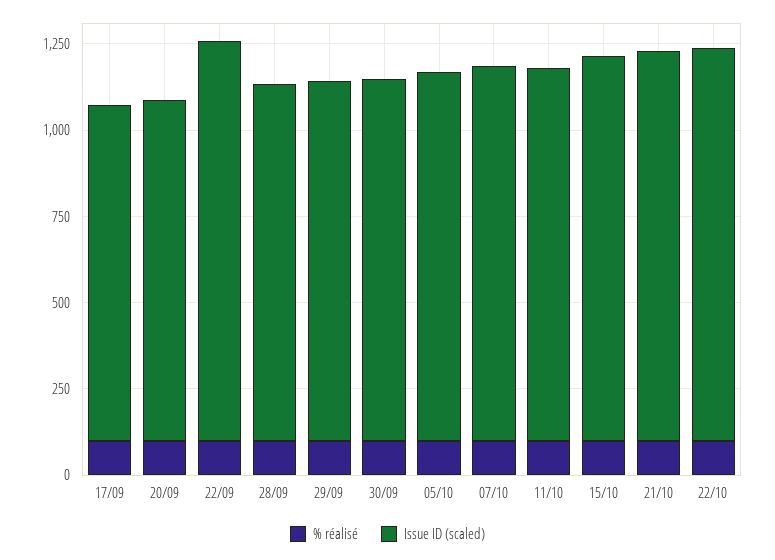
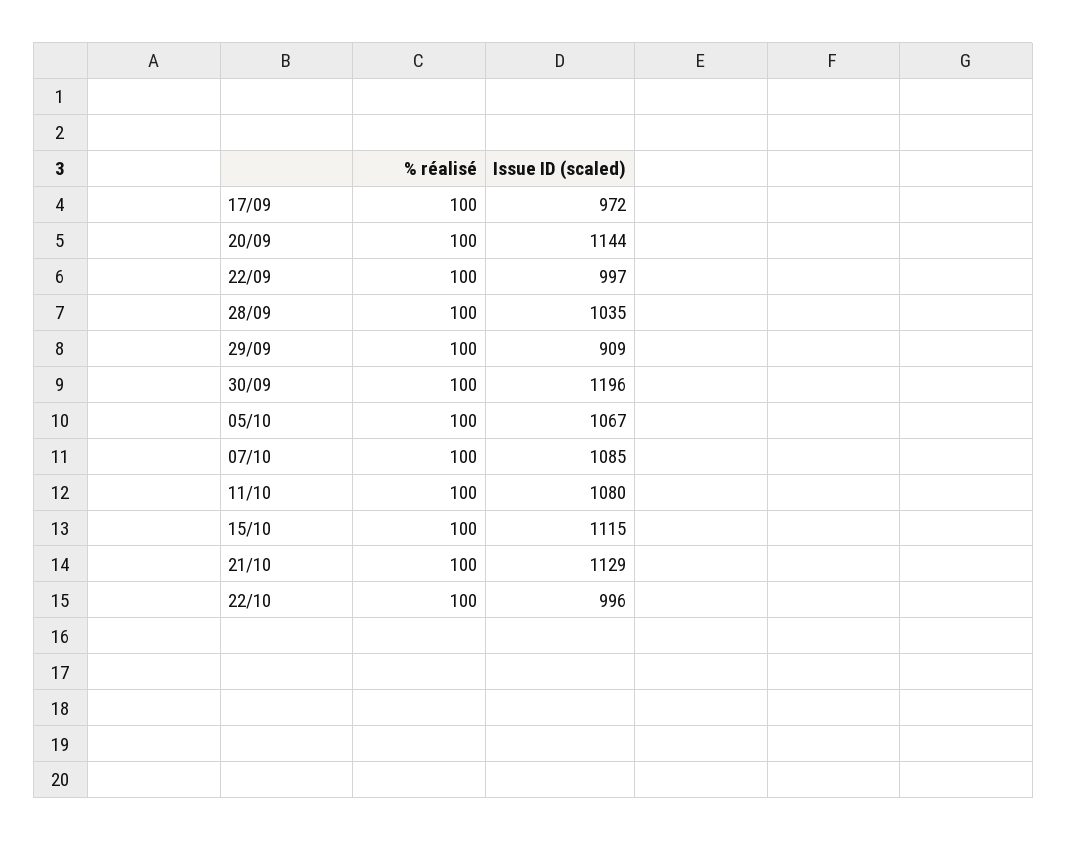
  {
    "% réalisé": {
      "17/09": 100,
      "20/09": 100,
      "22/09": 100,
      "28/09": 100,
      "29/09": 100,
      "30/09": 100,
      "05/10": 100,
      "07/10": 100,
      "11/10": 100,
      "15/10": 100,
      "21/10": 100,
      "22/10": 100
    },
    "Issue ID (scaled)": {
      "17/09": 972,
-     "20/09": 1000,
+     "20/09": 1144,
-     "22/09": 1150,
+     "22/09": 997,
      "28/09": 1035,
-     "29/09": 1050,
+     "29/09": 909,
-     "30/09": 1050,
+     "30/09": 1196,
      "05/10": 1067,
      "07/10": 1085,
      "11/10": 1080,
      "15/10": 1115,
      "21/10": 1129,
-     "22/10": 1150
+     "22/10": 996
    }
  }

